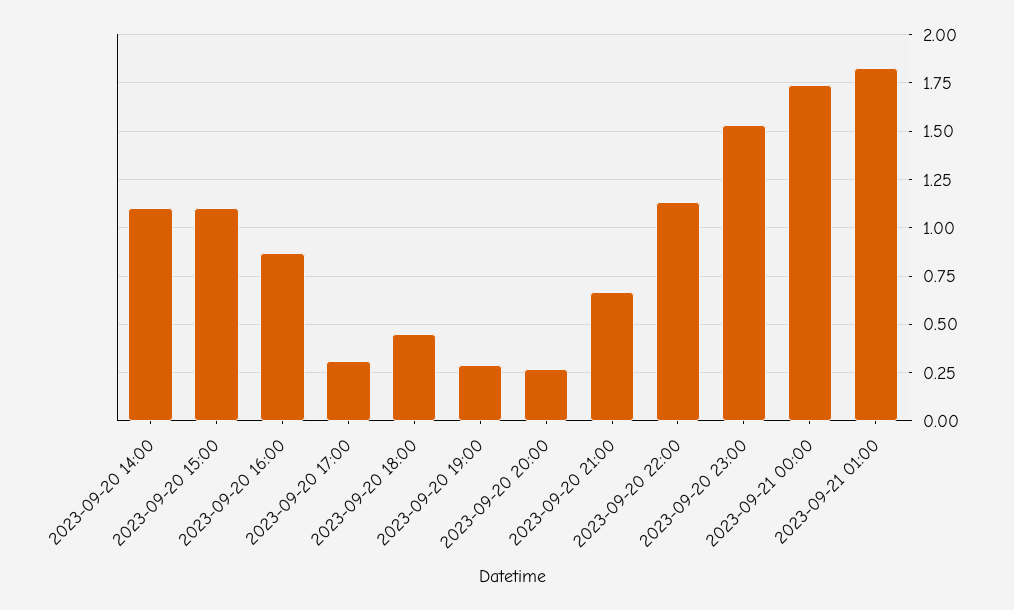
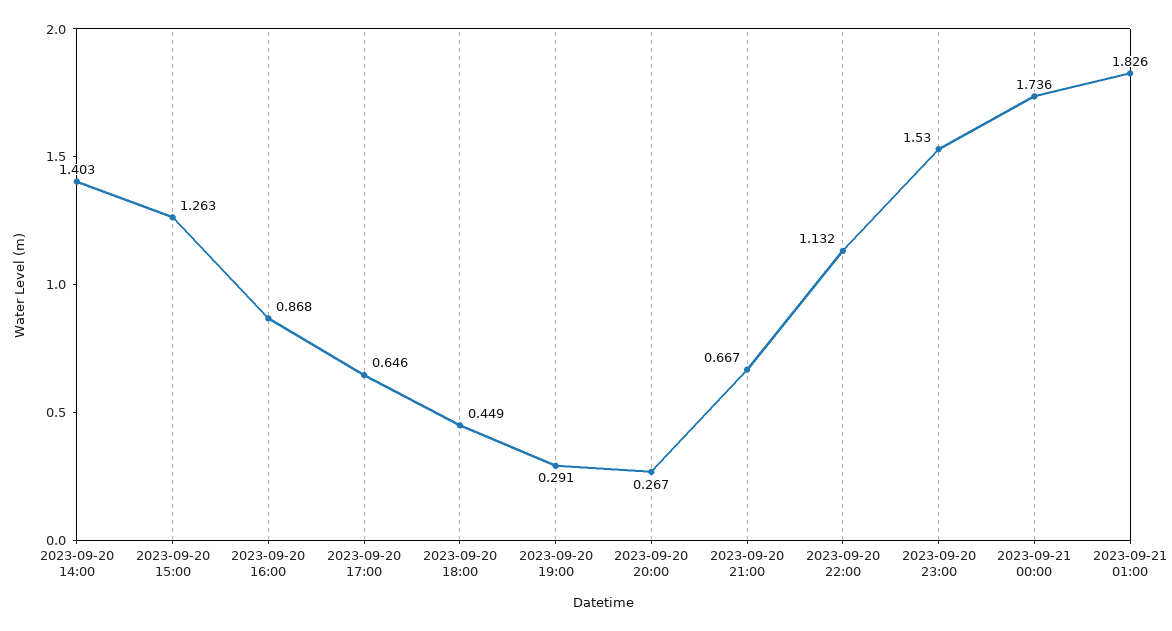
  {
-   "2023-09-20 14:00": 1.1,
+   "2023-09-20 14:00": 1.403,
-   "2023-09-20 15:00": 1.1,
+   "2023-09-20 15:00": 1.263,
    "2023-09-20 16:00": 0.868,
-   "2023-09-20 17:00": 0.3,
+   "2023-09-20 17:00": 0.646,
    "2023-09-20 18:00": 0.449,
    "2023-09-20 19:00": 0.291,
    "2023-09-20 20:00": 0.267,
    "2023-09-20 21:00": 0.667,
    "2023-09-20 22:00": 1.132,
    "2023-09-20 23:00": 1.53,
    "2023-09-21 00:00": 1.736,
    "2023-09-21 01:00": 1.826
  }

